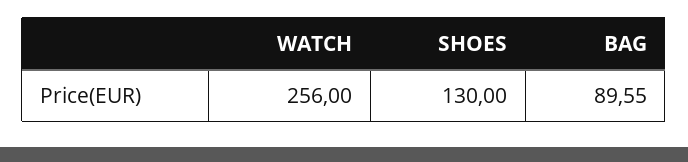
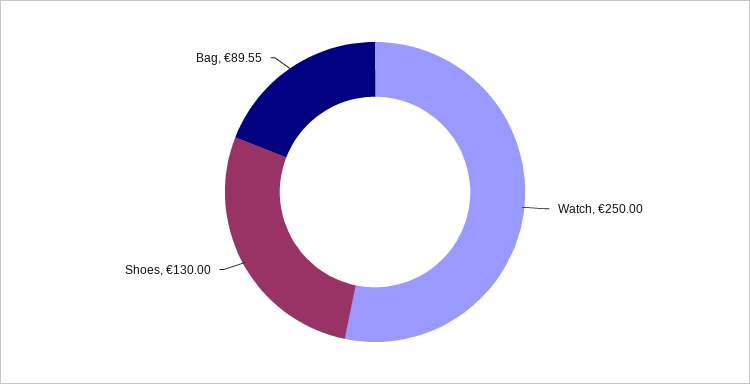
  {
-   "WATCH": 256,
+   "WATCH": 250,
    "SHOES": 130,
    "BAG": 89.55
  }

